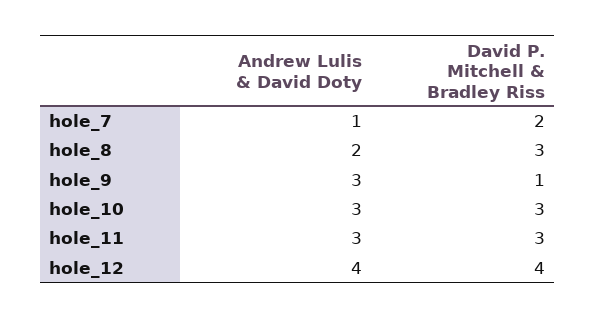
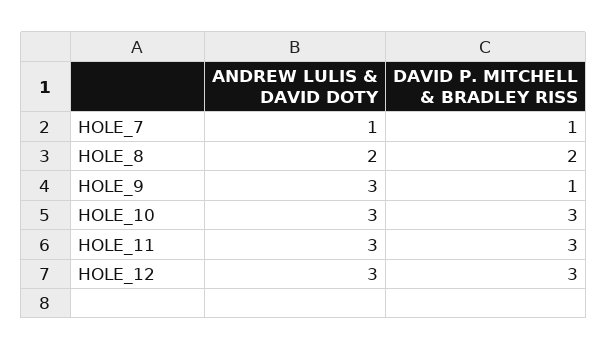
  {
    "Andrew Lulis & David Doty": {
      "hole_7": 1,
      "hole_8": 2,
      "hole_9": 3,
      "hole_10": 3,
      "hole_11": 3,
-     "hole_12": 4
+     "hole_12": 3
    },
    "David P. Mitchell & Bradley Riss": {
-     "hole_7": 2,
+     "hole_7": 1,
-     "hole_8": 3,
+     "hole_8": 2,
      "hole_9": 1,
      "hole_10": 3,
      "hole_11": 3,
-     "hole_12": 4
+     "hole_12": 3
    }
  }

